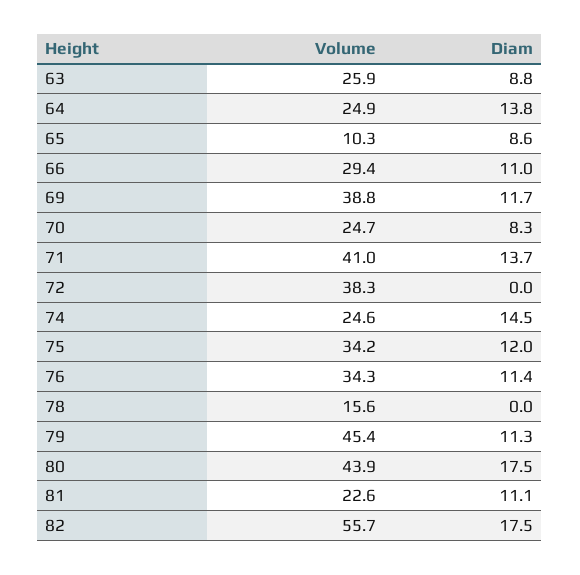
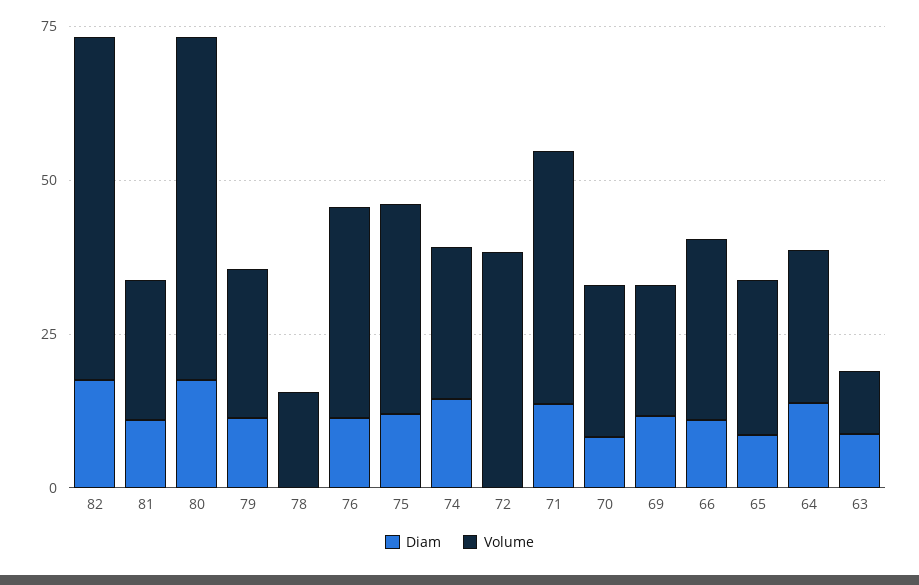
  {
    "Volume": {
-     "63": 25.9,
+     "63": 10,
      "64": 24.9,
-     "65": 10.3,
+     "65": 25,
      "66": 29.4,
-     "69": 38.8,
+     "69": 20,
      "70": 24.7,
      "71": 41,
      "72": 38.3,
      "74": 24.6,
      "75": 34.2,
      "76": 34.3,
      "78": 15.6,
-     "79": 45.4,
+     "79": 25,
-     "80": 43.9,
+     "80": 55,
      "81": 22.6,
      "82": 55.7
    },
    "Diam": {
      "63": 8.8,
      "64": 13.8,
      "65": 8.6,
      "66": 11,
      "69": 11.7,
      "70": 8.3,
      "71": 13.7,
      "72": 0,
      "74": 14.5,
      "75": 12,
      "76": 11.4,
      "78": 0,
      "79": 11.3,
      "80": 17.5,
      "81": 11.1,
      "82": 17.5
    }
  }

